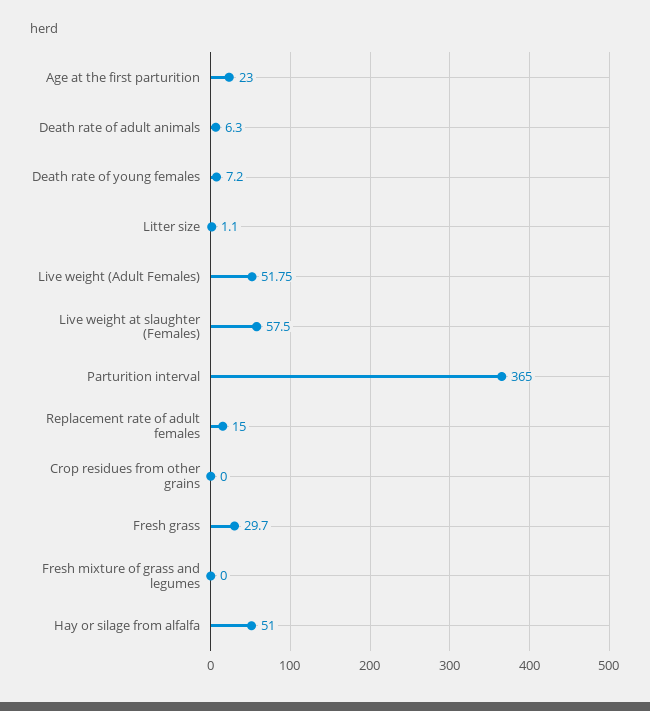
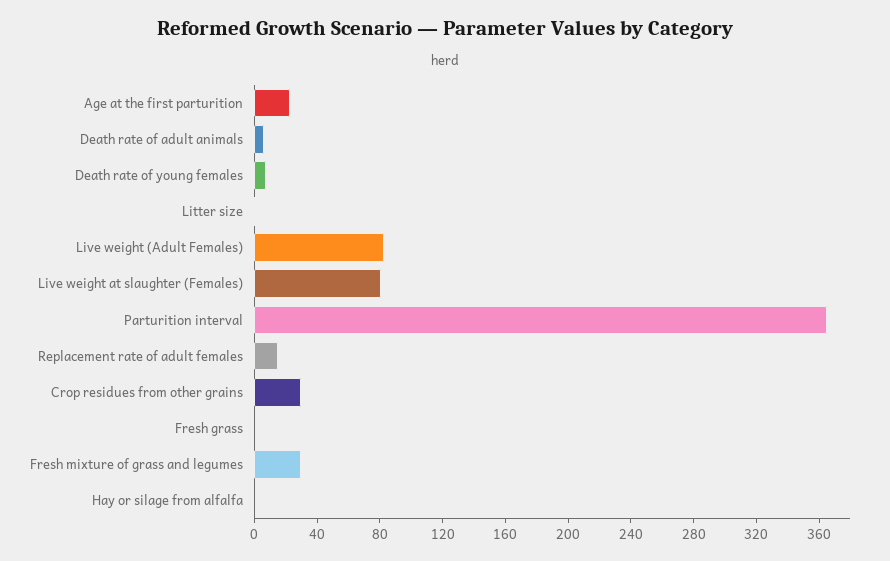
  {
    "Age at the first parturition": 23,
    "Death rate of adult animals": 6.3,
    "Death rate of young females": 7.2,
    "Litter size": 1.1,
-   "Live weight (Adult Females)": 51.75,
+   "Live weight (Adult Females)": 80,
-   "Live weight at slaughter (Females)": 57.5,
+   "Live weight at slaughter (Females)": 80,
    "Parturition interval": 365,
    "Replacement rate of adult females": 15,
-   "Crop residues from other grains": 0,
+   "Crop residues from other grains": 30,
-   "Fresh grass": 29.7,
+   "Fresh grass": 0,
-   "Fresh mixture of grass and legumes": 0,
+   "Fresh mixture of grass and legumes": 30,
-   "Hay or silage from alfalfa": 51
+   "Hay or silage from alfalfa": 0
  }

